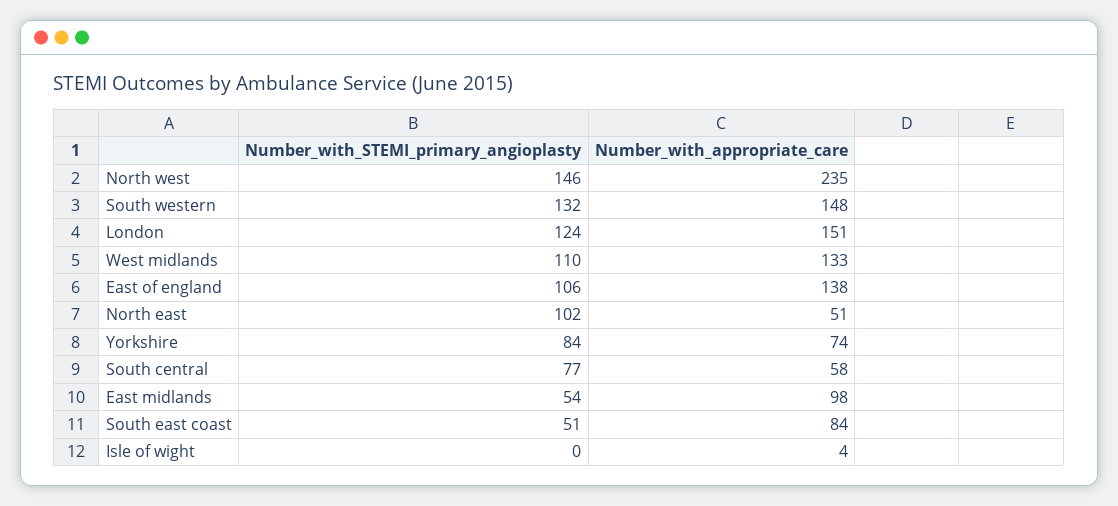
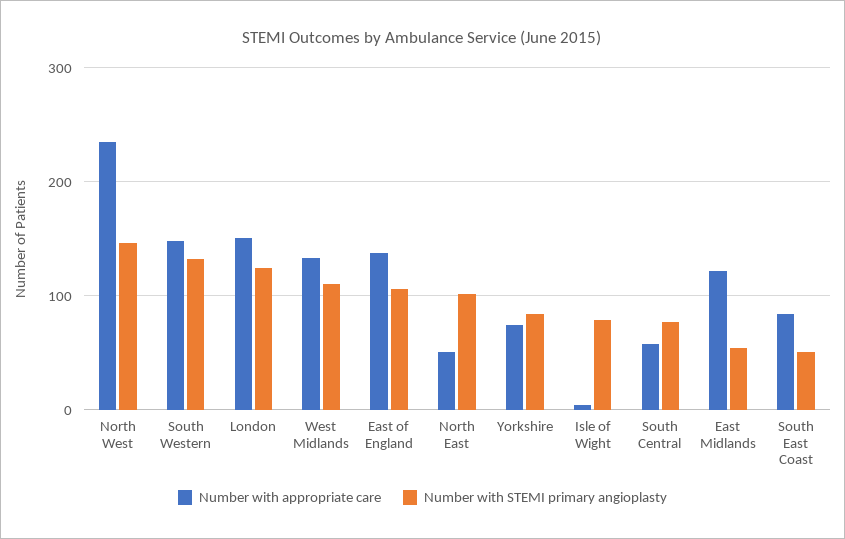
  {
    "Number_with_STEMI_primary_angioplasty": {
      "North west": 146,
      "South western": 132,
      "London": 124,
      "West midlands": 110,
      "East of england": 106,
      "North east": 102,
      "Yorkshire": 84,
      "South central": 77,
      "East midlands": 54,
      "South east coast": 51,
-     "Isle of wight": 0
+     "Isle of wight": 80
    },
    "Number_with_appropriate_care": {
      "North west": 235,
      "South western": 148,
      "London": 151,
      "West midlands": 133,
      "East of england": 138,
      "North east": 51,
      "Yorkshire": 74,
      "South central": 58,
-     "East midlands": 98,
+     "East midlands": 120,
      "South east coast": 84,
      "Isle of wight": 4
    }
  }

